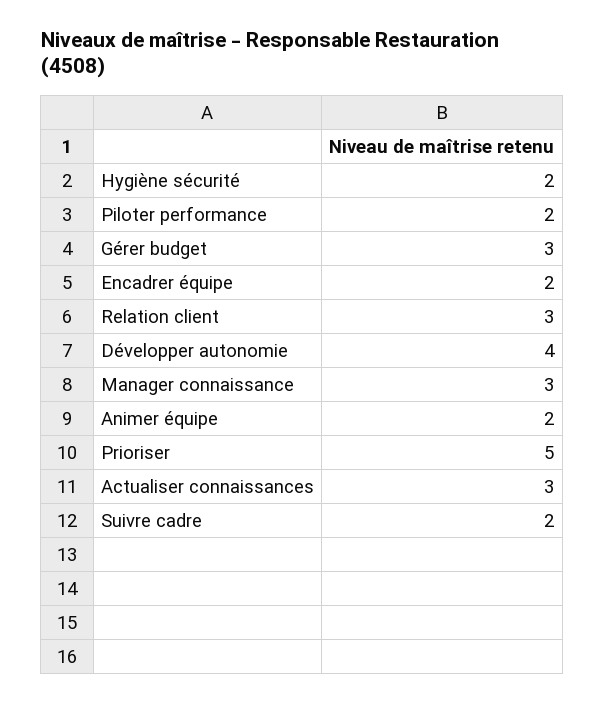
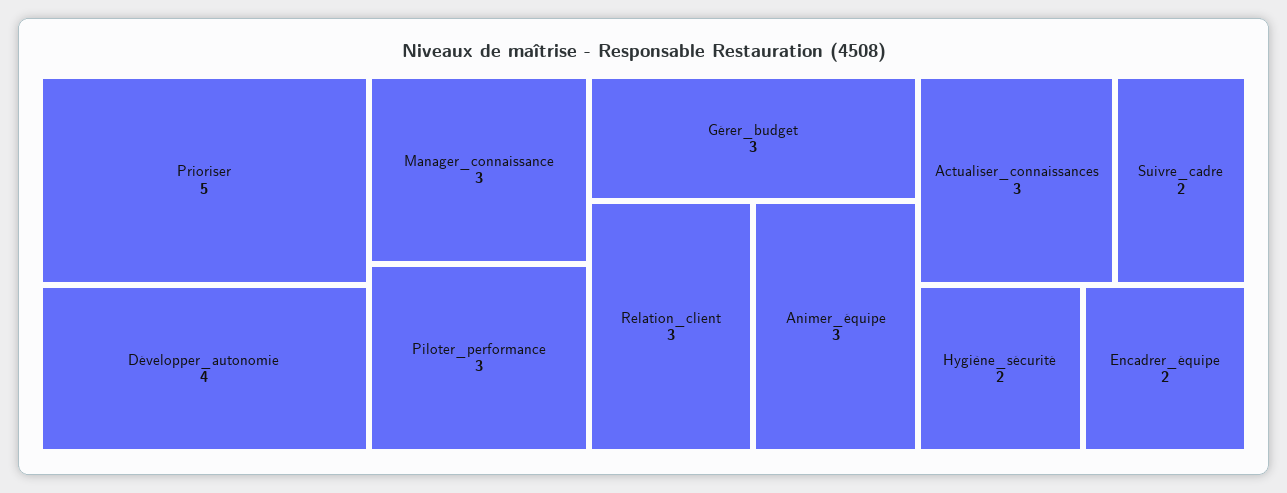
  {
    "Hygiène sécurité": 2,
-   "Piloter performance": 2,
+   "Piloter performance": 3,
    "Gérer budget": 3,
    "Encadrer équipe": 2,
    "Relation client": 3,
    "Développer autonomie": 4,
    "Manager connaissance": 3,
-   "Animer équipe": 2,
+   "Animer équipe": 3,
    "Prioriser": 5,
    "Actualiser connaissances": 3,
    "Suivre cadre": 2
  }

